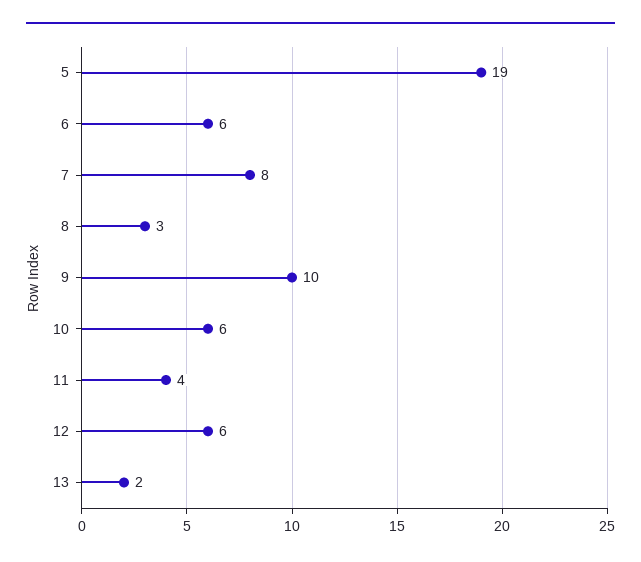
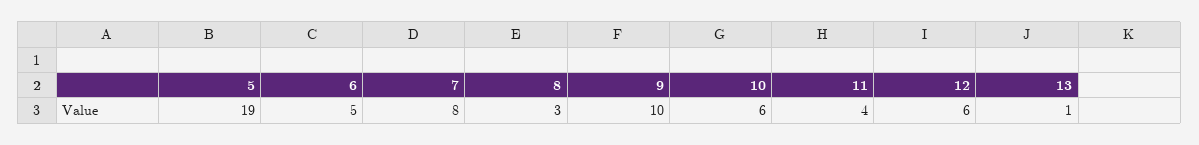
  {
    "5": 19,
-   "6": 6,
+   "6": 5,
    "7": 8,
    "8": 3,
    "9": 10,
    "10": 6,
    "11": 4,
    "12": 6,
-   "13": 2
+   "13": 1
  }

